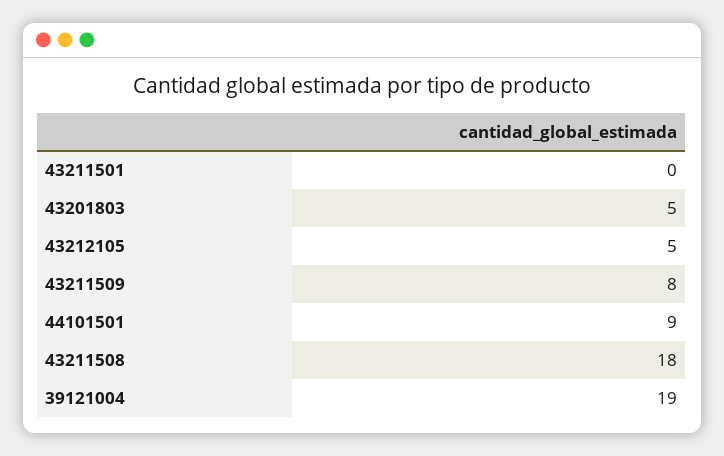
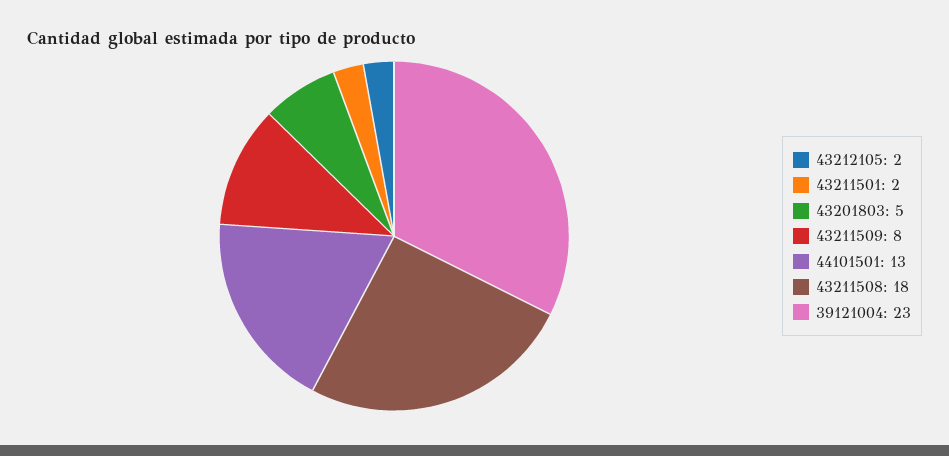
  {
-   "43211501": 0,
+   "43211501": 2,
    "43201803": 5,
-   "43212105": 5,
+   "43212105": 2,
    "43211509": 8,
-   "44101501": 9,
+   "44101501": 13,
    "43211508": 18,
-   "39121004": 19
+   "39121004": 23
  }

